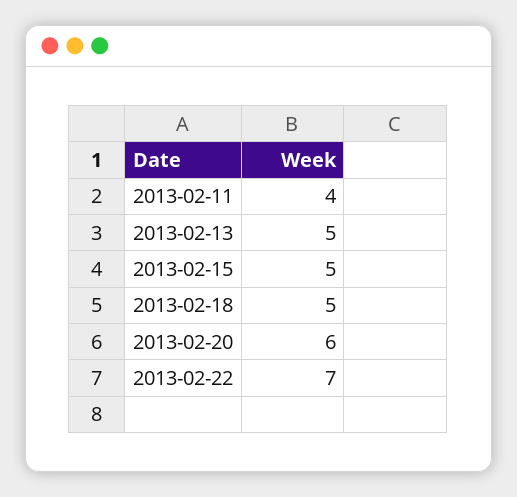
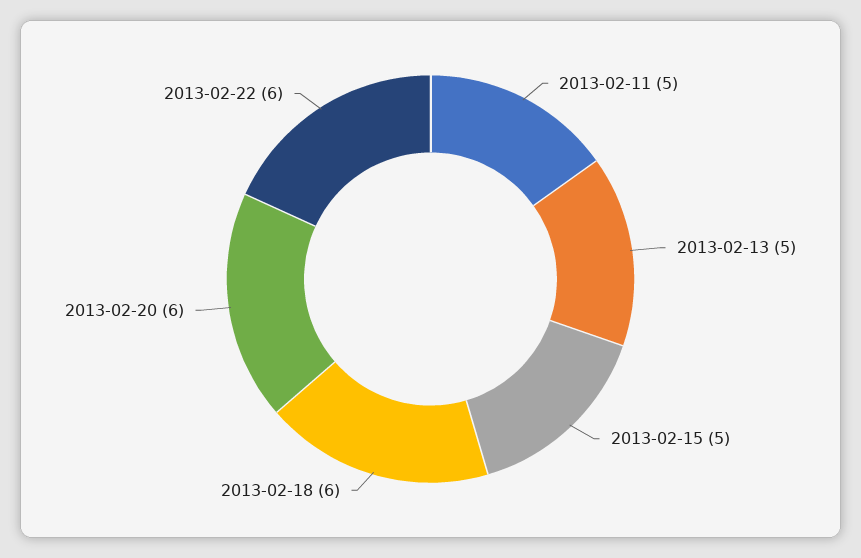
  {
-   "2013-02-11": 4,
+   "2013-02-11": 5,
    "2013-02-13": 5,
    "2013-02-15": 5,
-   "2013-02-18": 5,
+   "2013-02-18": 6,
    "2013-02-20": 6,
-   "2013-02-22": 7
+   "2013-02-22": 6
  }

